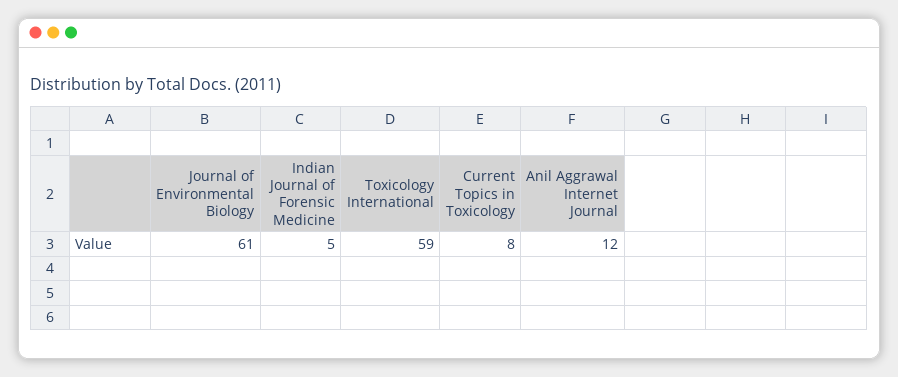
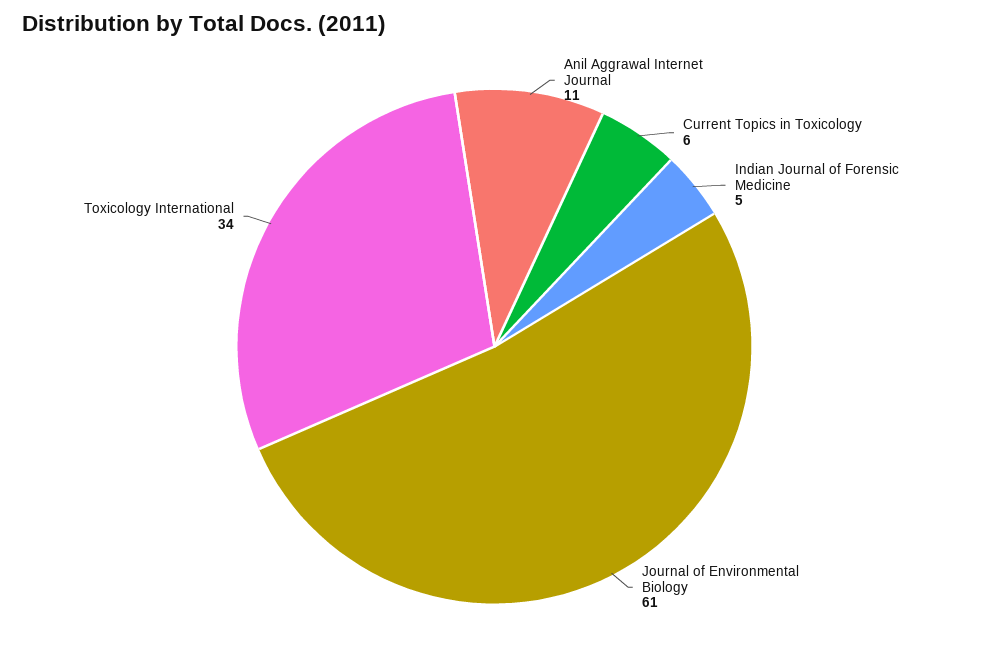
  {
    "Journal of Environmental Biology": 61,
    "Indian Journal of Forensic Medicine": 5,
-   "Toxicology International": 59,
+   "Toxicology International": 34,
-   "Current Topics in Toxicology": 8,
+   "Current Topics in Toxicology": 6,
-   "Anil Aggrawal Internet Journal": 12
+   "Anil Aggrawal Internet Journal": 11
  }

